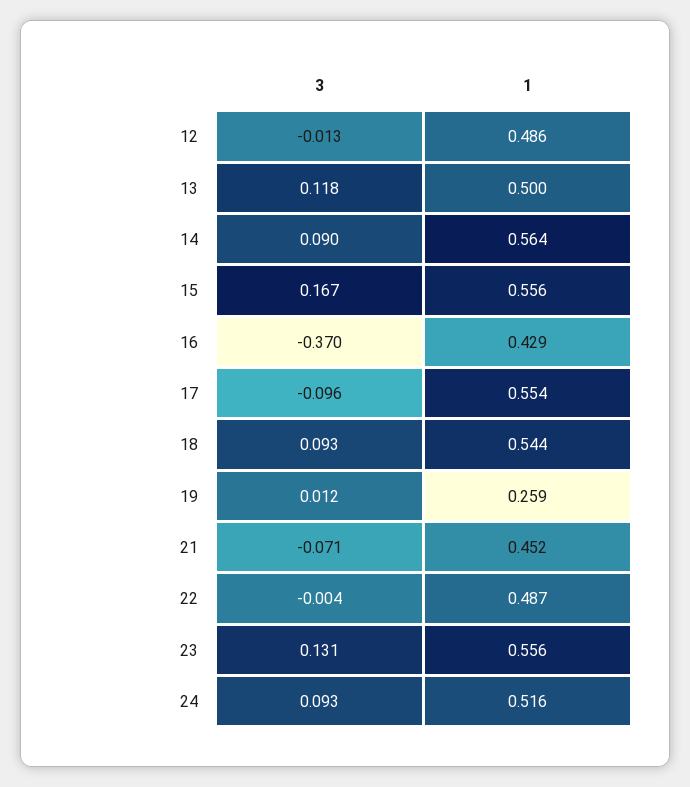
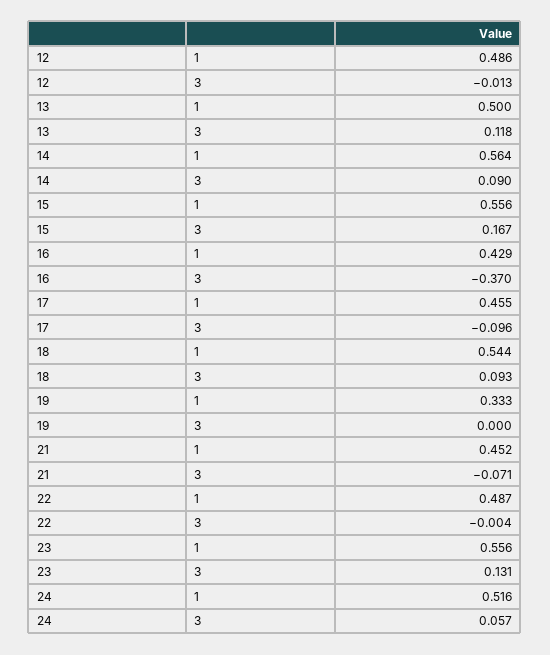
  {
    "3": {
      "12": -0.013,
      "13": 0.118,
      "14": 0.09,
      "15": 0.167,
      "16": -0.37,
      "17": -0.096,
      "18": 0.093,
-     "19": 0.012,
+     "19": 0,
      "21": -0.071,
      "22": -0.004,
      "23": 0.131,
-     "24": 0.093
+     "24": 0.057
    },
    "1": {
      "12": 0.486,
      "13": 0.5,
      "14": 0.564,
      "15": 0.556,
      "16": 0.429,
-     "17": 0.554,
+     "17": 0.455,
      "18": 0.544,
-     "19": 0.259,
+     "19": 0.333,
      "21": 0.452,
      "22": 0.487,
      "23": 0.556,
      "24": 0.516
    }
  }

